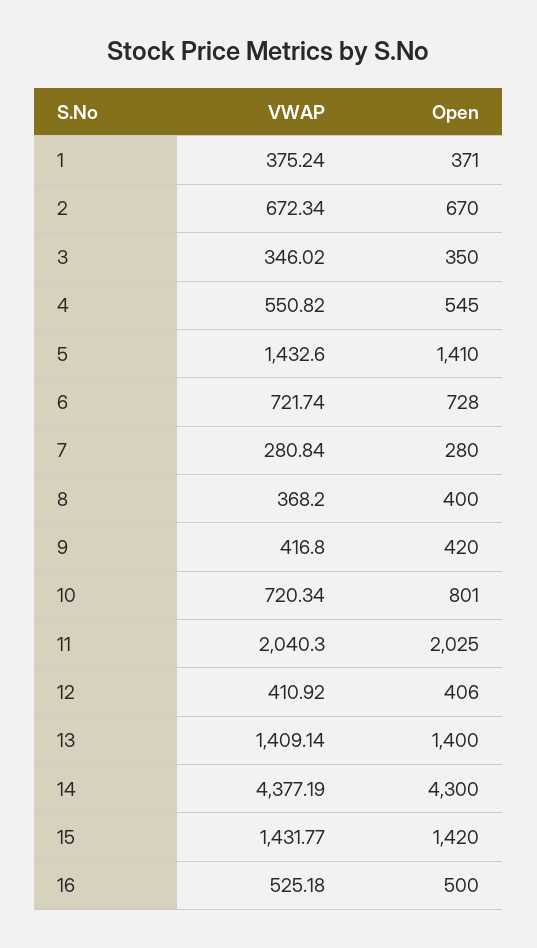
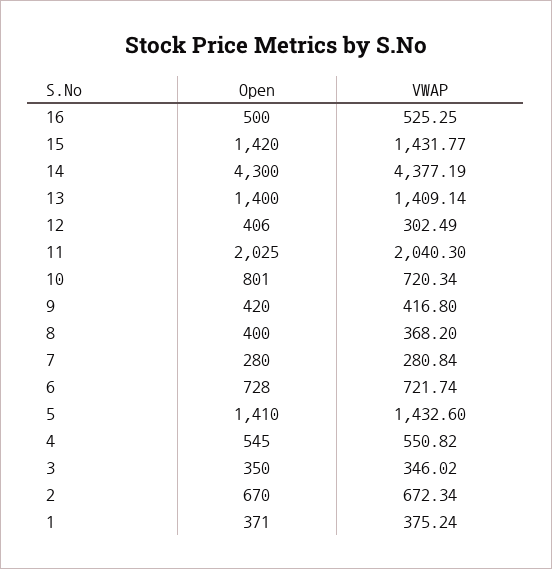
  {
    "VWAP": {
      "1": 375.24,
      "2": 672.34,
      "3": 346.02,
      "4": 550.82,
      "5": 1432.6,
      "6": 721.74,
      "7": 280.84,
      "8": 368.2,
      "9": 416.8,
      "10": 720.34,
      "11": 2040.3,
-     "12": 410.92,
+     "12": 302.49,
      "13": 1409.14,
      "14": 4377.19,
      "15": 1431.77,
-     "16": 525.18
+     "16": 525.25
    },
    "Open": {
      "1": 371,
      "2": 670,
      "3": 350,
      "4": 545,
      "5": 1410,
      "6": 728,
      "7": 280,
      "8": 400,
      "9": 420,
      "10": 801,
      "11": 2025,
      "12": 406,
      "13": 1400,
      "14": 4300,
      "15": 1420,
      "16": 500
    }
  }

